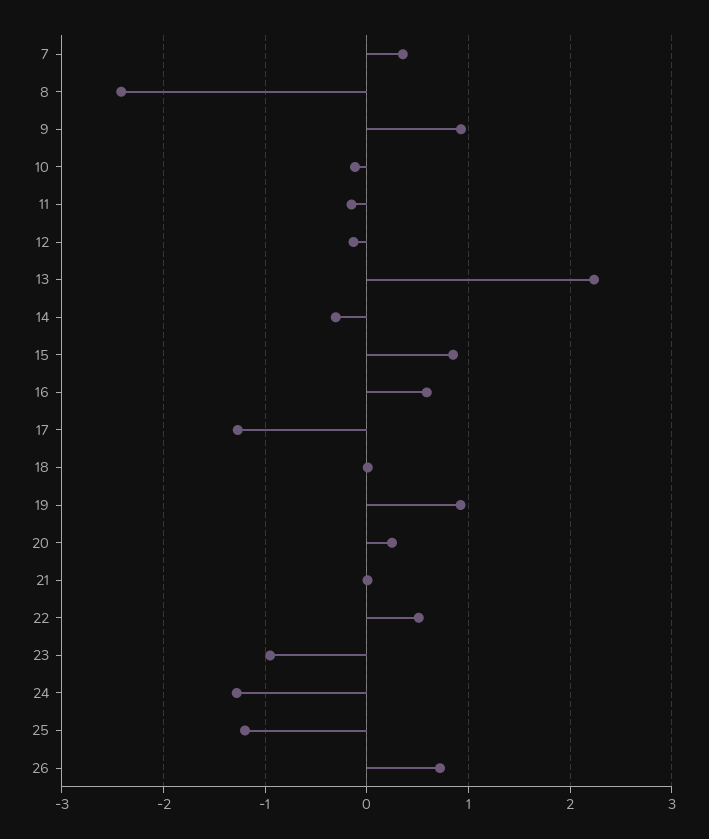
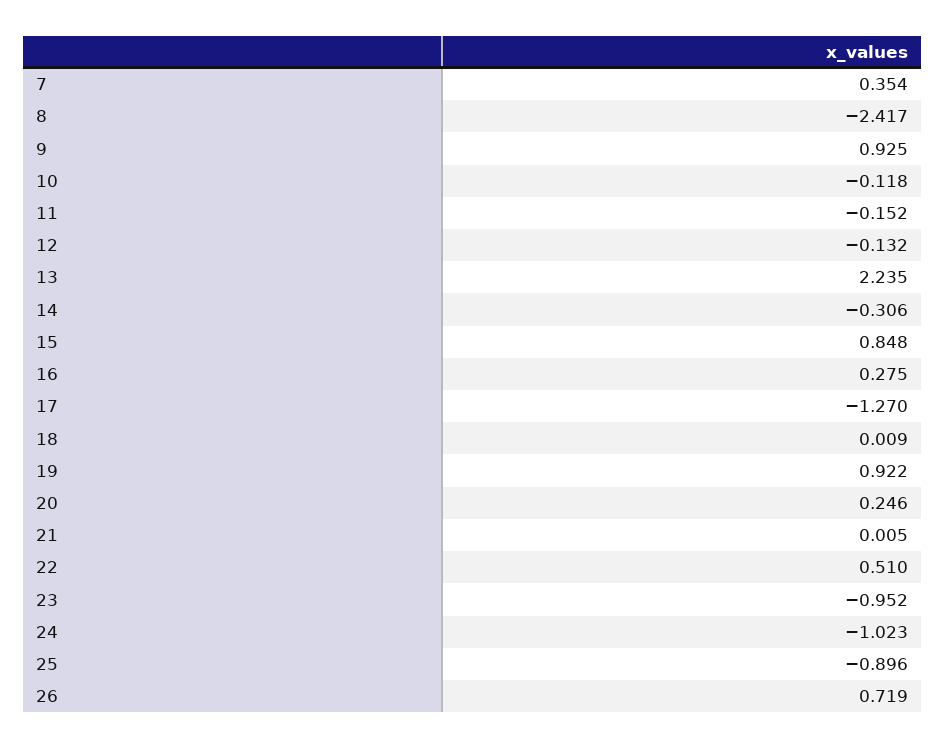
  {
    "7": 0.354,
    "8": -2.417,
    "9": 0.925,
    "10": -0.118,
    "11": -0.152,
    "12": -0.132,
    "13": 2.235,
    "14": -0.306,
    "15": 0.848,
-   "16": 0.6,
+   "16": 0.275,
    "17": -1.27,
    "18": 0.009,
    "19": 0.922,
    "20": 0.246,
    "21": 0.005,
    "22": 0.51,
    "23": -0.952,
-   "24": -1.3,
+   "24": -1.023,
-   "25": -1.2,
+   "25": -0.896,
    "26": 0.719
  }

